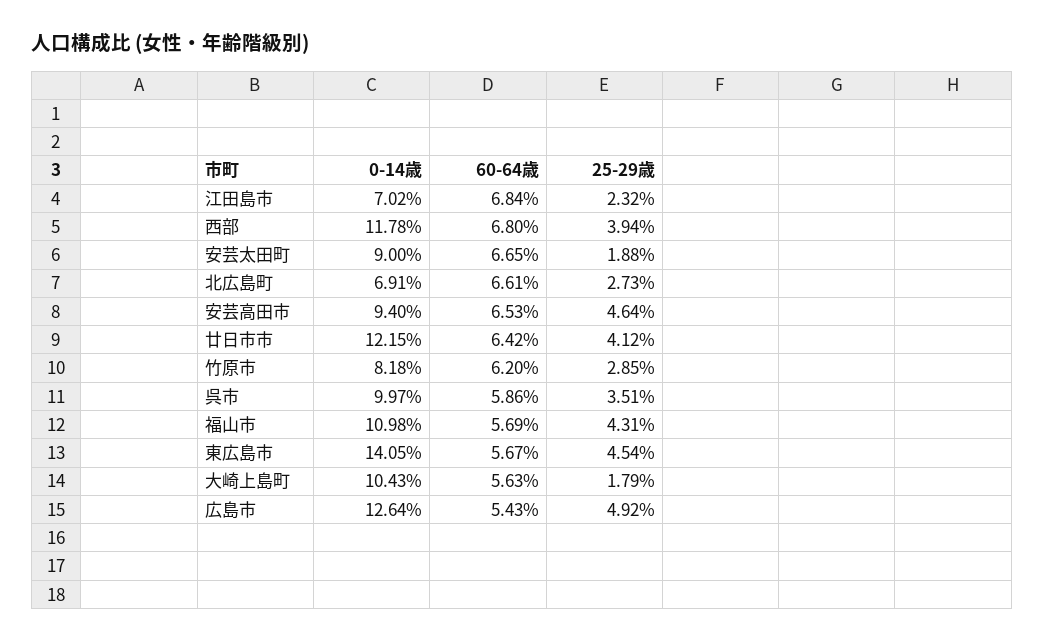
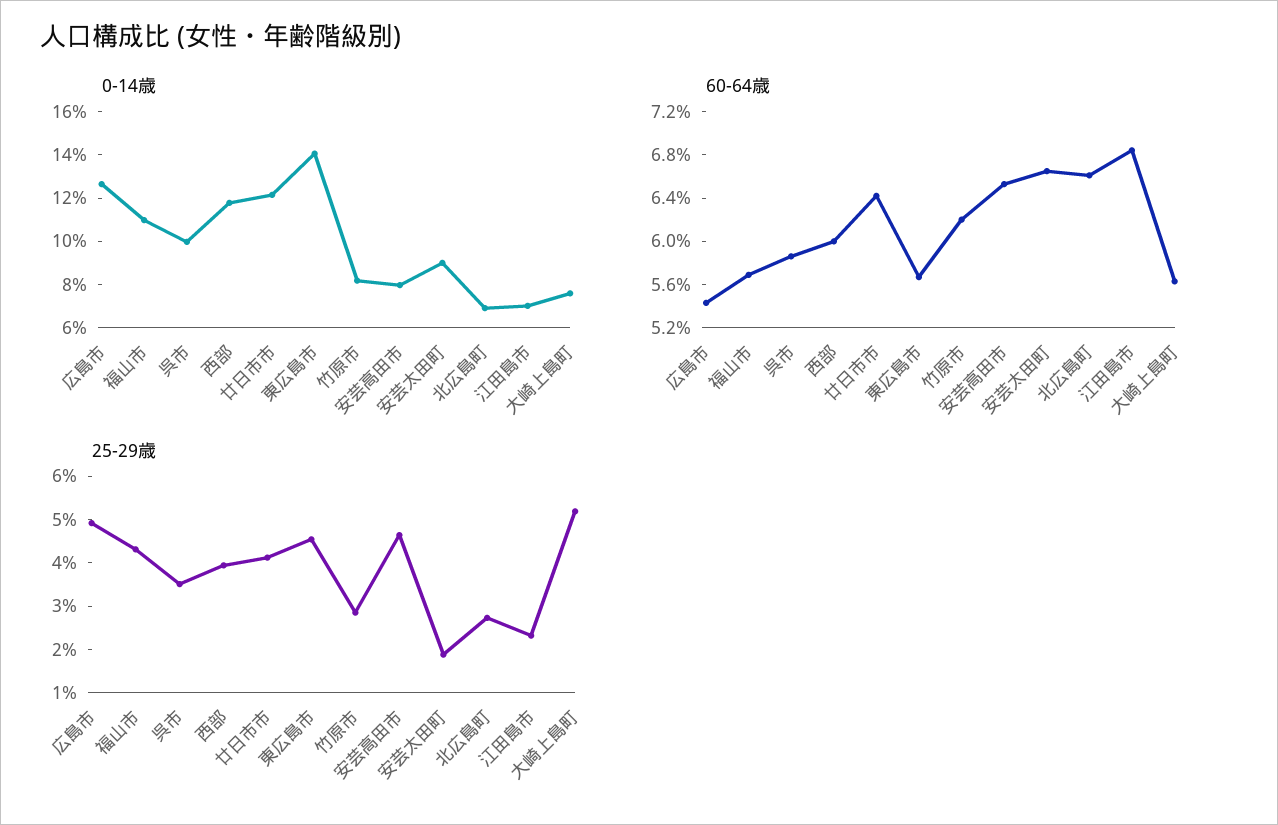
  {
    "0-14歳": {
      "江田島市": 7.02,
      "西部": 11.78,
      "安芸太田町": 9,
      "北広島町": 6.91,
-     "安芸高田市": 9.4,
+     "安芸高田市": 8,
      "廿日市市": 12.15,
      "竹原市": 8.18,
      "呉市": 9.97,
      "福山市": 10.98,
      "東広島市": 14.05,
-     "大崎上島町": 10.43,
+     "大崎上島町": 7.5,
      "広島市": 12.64
    },
    "60-64歳": {
      "江田島市": 6.84,
-     "西部": 6.8,
+     "西部": 6,
      "安芸太田町": 6.65,
      "北広島町": 6.61,
      "安芸高田市": 6.53,
      "廿日市市": 6.42,
      "竹原市": 6.2,
      "呉市": 5.86,
      "福山市": 5.69,
      "東広島市": 5.67,
      "大崎上島町": 5.63,
      "広島市": 5.43
    },
    "25-29歳": {
      "江田島市": 2.32,
      "西部": 3.94,
      "安芸太田町": 1.88,
      "北広島町": 2.73,
      "安芸高田市": 4.64,
      "廿日市市": 4.12,
      "竹原市": 2.85,
      "呉市": 3.51,
      "福山市": 4.31,
      "東広島市": 4.54,
-     "大崎上島町": 1.79,
+     "大崎上島町": 5.2,
      "広島市": 4.92
    }
  }

